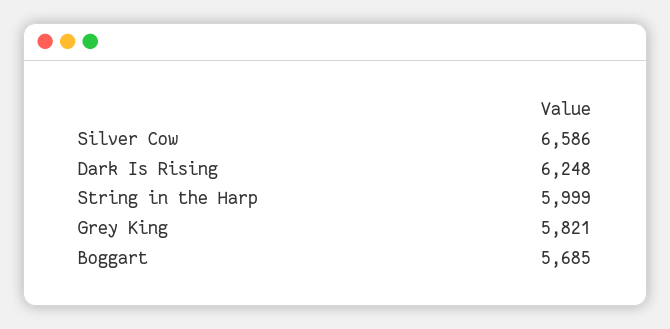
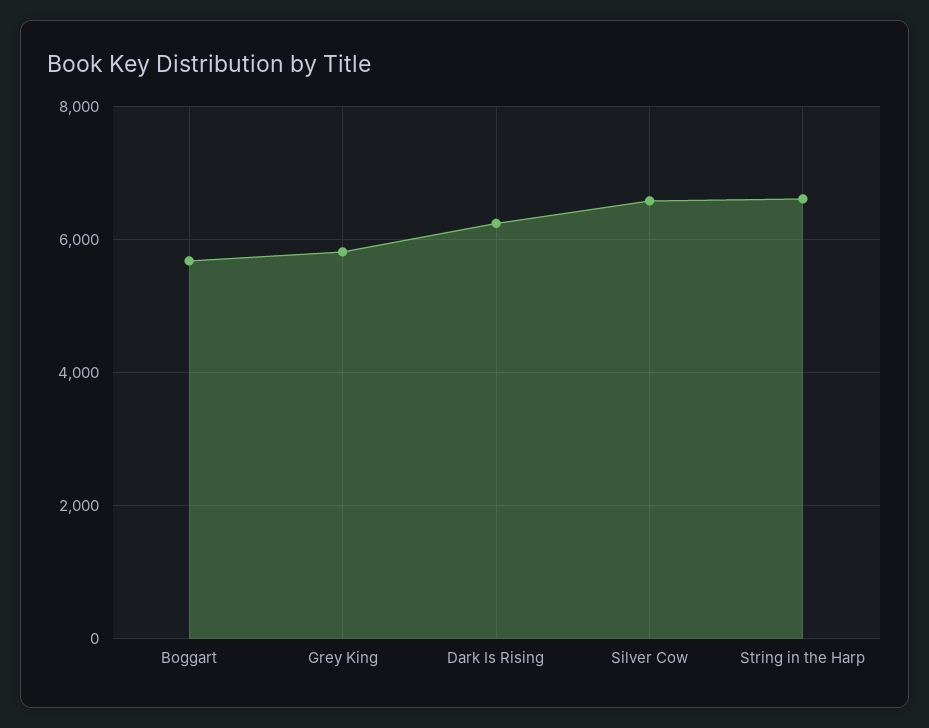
  {
    "Silver Cow": 6586,
    "Dark Is Rising": 6248,
-   "String in the Harp": 5999,
+   "String in the Harp": 6600,
    "Grey King": 5821,
    "Boggart": 5685
  }

